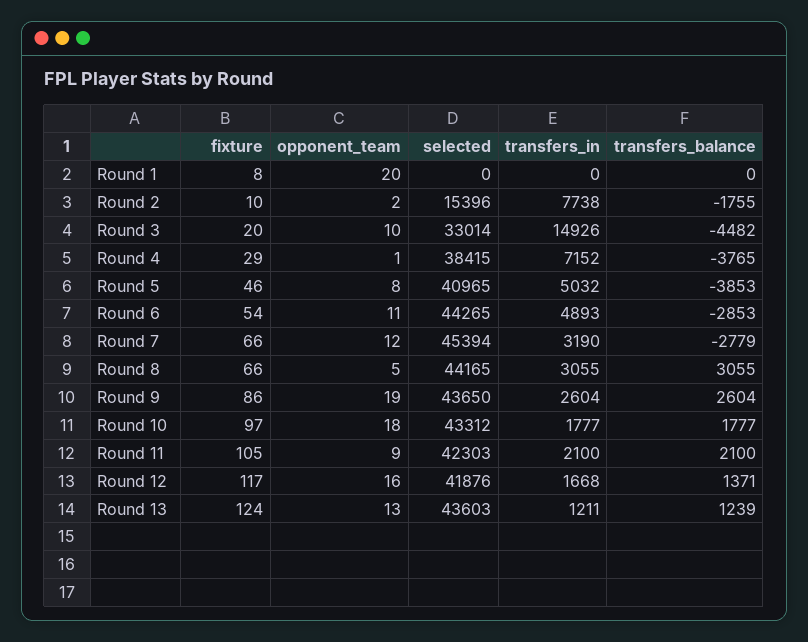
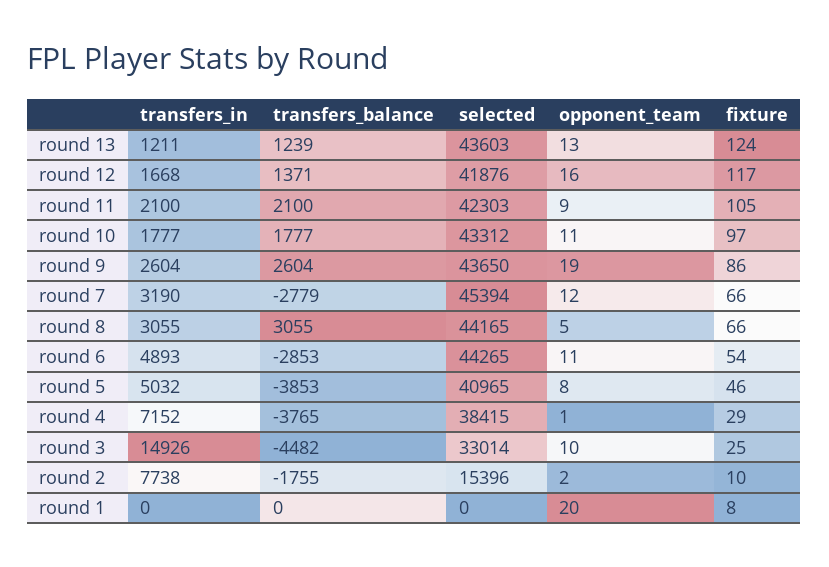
  {
    "fixture": {
      "Round 1": 8,
      "Round 2": 10,
-     "Round 3": 20,
+     "Round 3": 25,
      "Round 4": 29,
      "Round 5": 46,
      "Round 6": 54,
      "Round 7": 66,
      "Round 8": 66,
      "Round 9": 86,
      "Round 10": 97,
      "Round 11": 105,
      "Round 12": 117,
      "Round 13": 124
    },
    "opponent_team": {
      "Round 1": 20,
      "Round 2": 2,
      "Round 3": 10,
      "Round 4": 1,
      "Round 5": 8,
      "Round 6": 11,
      "Round 7": 12,
      "Round 8": 5,
      "Round 9": 19,
-     "Round 10": 18,
+     "Round 10": 11,
      "Round 11": 9,
      "Round 12": 16,
      "Round 13": 13
    },
    "selected": {
      "Round 1": 0,
      "Round 2": 15396,
      "Round 3": 33014,
      "Round 4": 38415,
      "Round 5": 40965,
      "Round 6": 44265,
      "Round 7": 45394,
      "Round 8": 44165,
      "Round 9": 43650,
      "Round 10": 43312,
      "Round 11": 42303,
      "Round 12": 41876,
      "Round 13": 43603
    },
    "transfers_in": {
      "Round 1": 0,
      "Round 2": 7738,
      "Round 3": 14926,
      "Round 4": 7152,
      "Round 5": 5032,
      "Round 6": 4893,
      "Round 7": 3190,
      "Round 8": 3055,
      "Round 9": 2604,
      "Round 10": 1777,
      "Round 11": 2100,
      "Round 12": 1668,
      "Round 13": 1211
    },
    "transfers_balance": {
      "Round 1": 0,
      "Round 2": -1755,
      "Round 3": -4482,
      "Round 4": -3765,
      "Round 5": -3853,
      "Round 6": -2853,
      "Round 7": -2779,
      "Round 8": 3055,
      "Round 9": 2604,
      "Round 10": 1777,
      "Round 11": 2100,
      "Round 12": 1371,
      "Round 13": 1239
    }
  }

